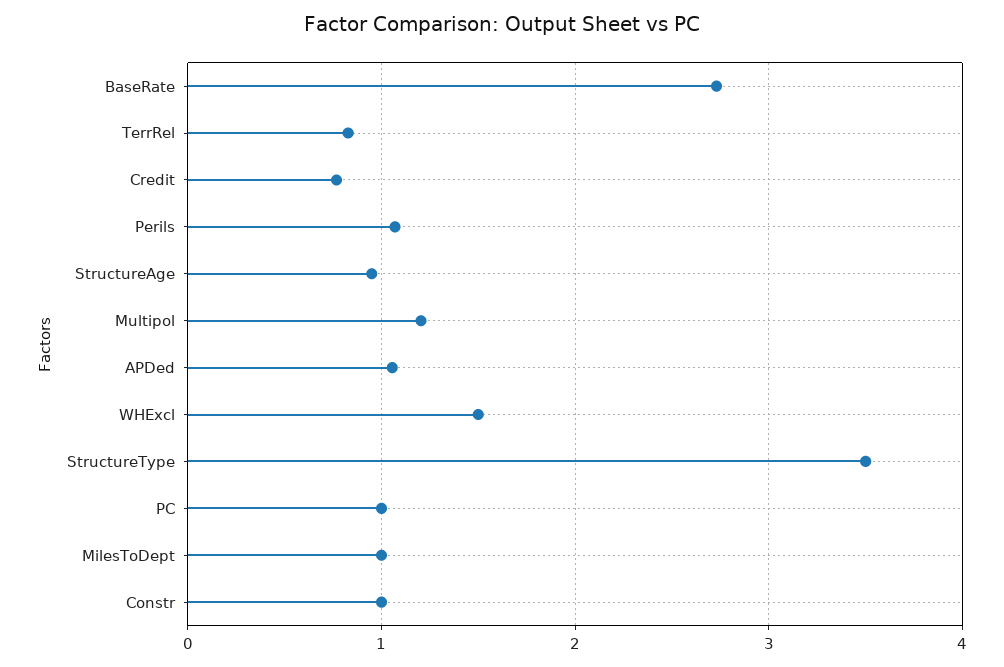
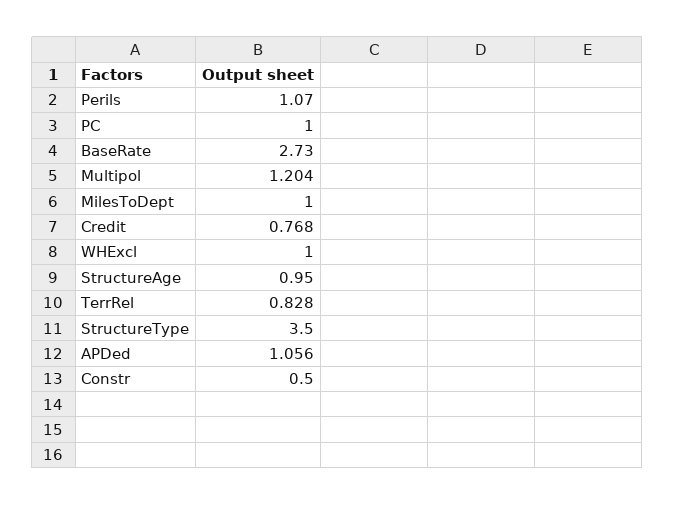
  {
    "BaseRate": 2.73,
    "TerrRel": 0.828,
    "Credit": 0.768,
    "Perils": 1.07,
    "StructureAge": 0.95,
    "Multipol": 1.204,
    "APDed": 1.056,
-   "WHExcl": 1.5,
+   "WHExcl": 1,
    "StructureType": 3.5,
    "PC": 1,
    "MilesToDept": 1,
-   "Constr": 1
+   "Constr": 0.5
  }

